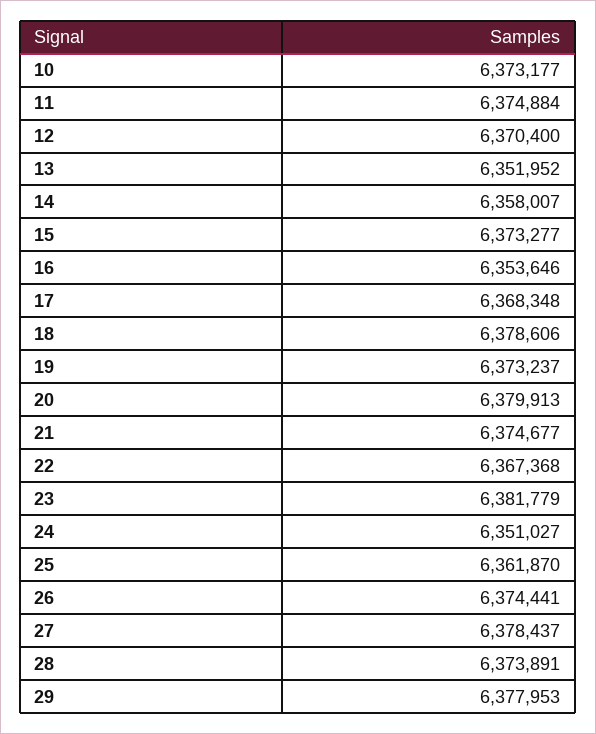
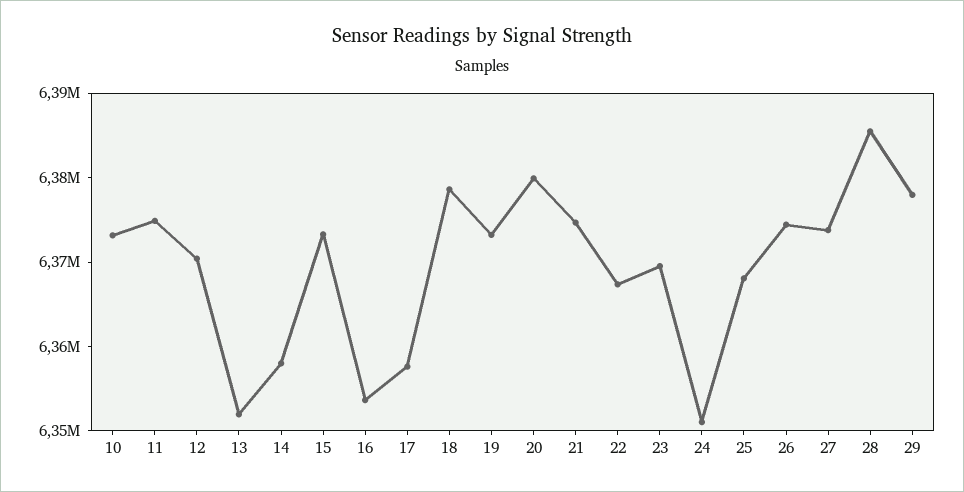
  {
    "10": 6373177,
    "11": 6374884,
    "12": 6370400,
    "13": 6351952,
    "14": 6358007,
    "15": 6373277,
    "16": 6353646,
-   "17": 6368348,
+   "17": 6358000,
    "18": 6378606,
    "19": 6373237,
    "20": 6379913,
    "21": 6374677,
    "22": 6367368,
-   "23": 6381779,
+   "23": 6370000,
    "24": 6351027,
-   "25": 6361870,
+   "25": 6368000,
    "26": 6374441,
-   "27": 6378437,
+   "27": 6374000,
-   "28": 6373891,
+   "28": 6386000,
    "29": 6377953
  }

